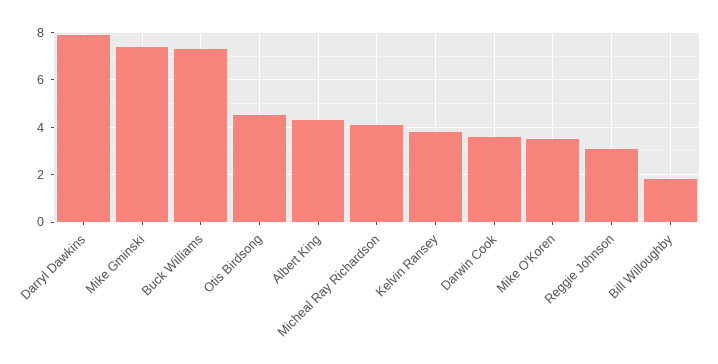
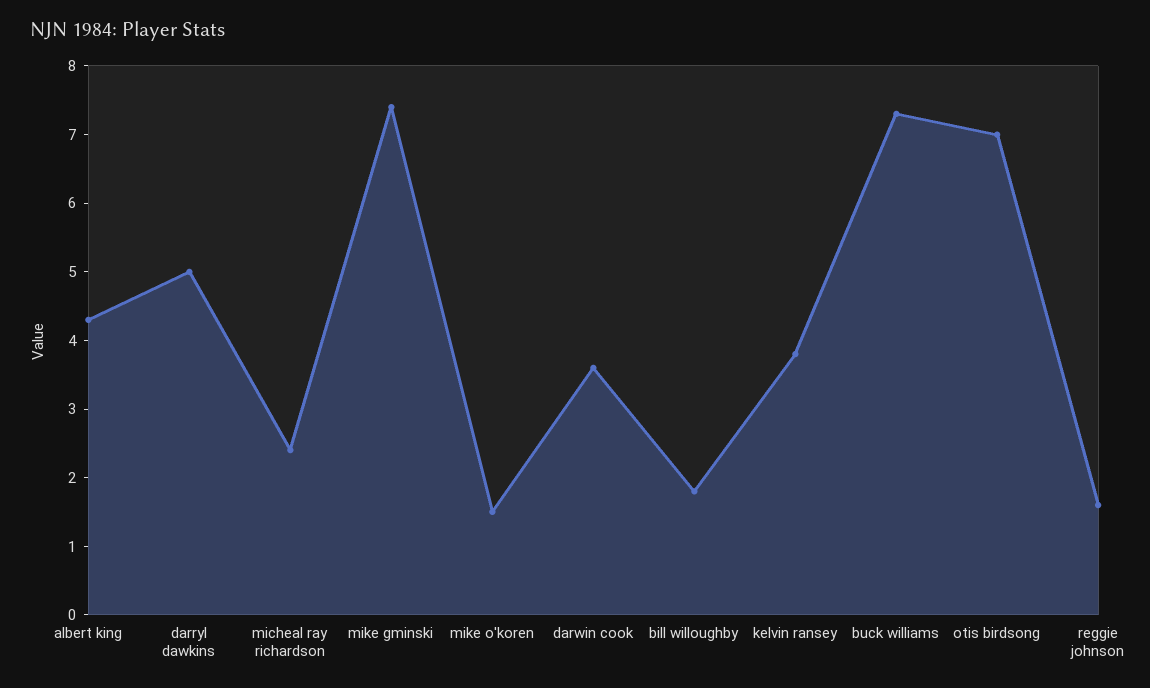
  {
-   "Darryl Dawkins": 8,
+   "Darryl Dawkins": 5,
    "Mike Gminski": 7.5,
    "Buck Williams": 7.5,
-   "Otis Birdsong": 4.5,
+   "Otis Birdsong": 7,
    "Albert King": 4.5,
-   "Micheal Ray Richardson": 4,
+   "Micheal Ray Richardson": 2.5,
    "Kelvin Ransey": 4,
    "Darwin Cook": 3.5,
-   "Mike O'Koren": 3.5,
+   "Mike O'Koren": 1.5,
-   "Reggie Johnson": 3,
+   "Reggie Johnson": 1.5,
    "Bill Willoughby": 2
  }

